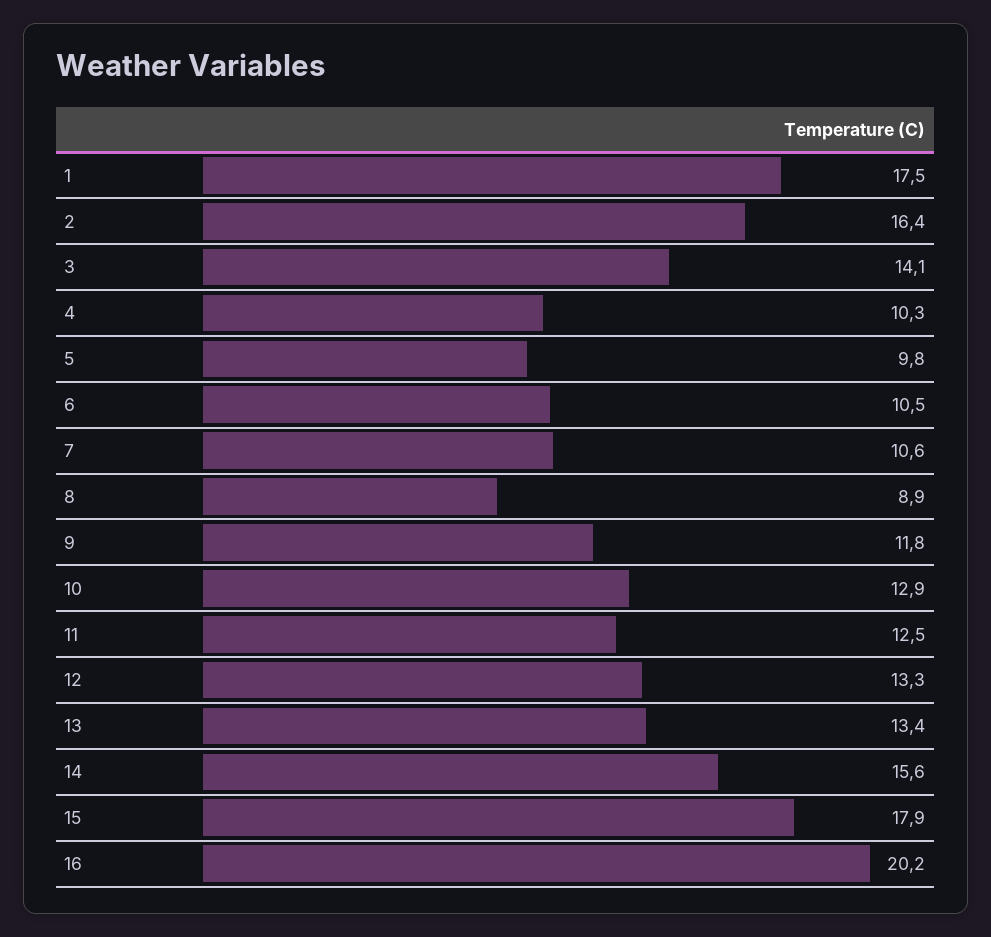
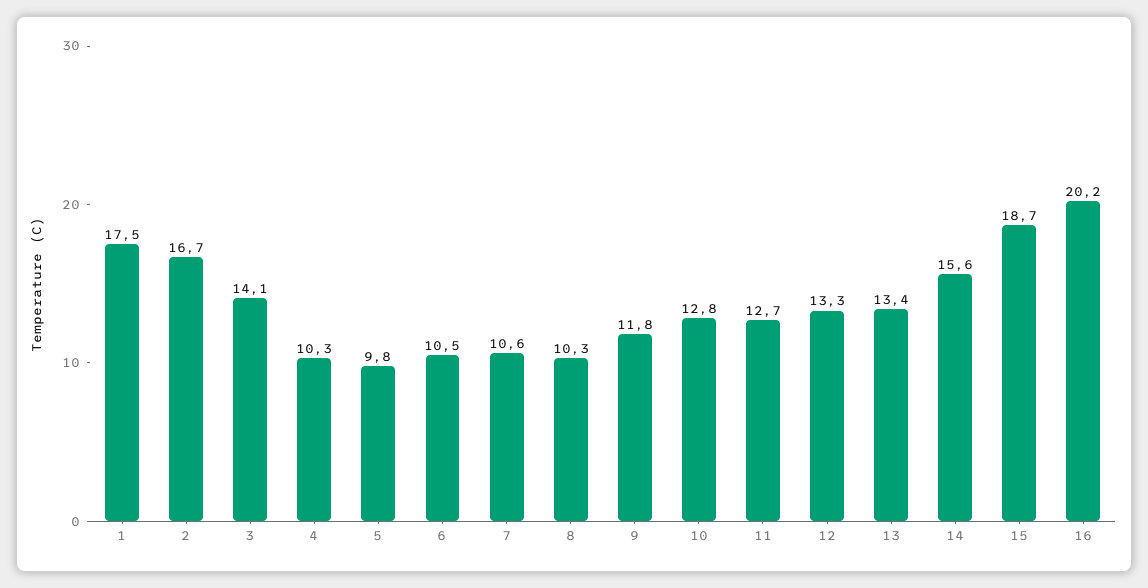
  {
    "1": 17.5,
-   "2": 16.4,
+   "2": 16.7,
    "3": 14.1,
    "4": 10.3,
    "5": 9.8,
    "6": 10.5,
    "7": 10.6,
-   "8": 8.9,
+   "8": 10.3,
    "9": 11.8,
-   "10": 12.9,
+   "10": 12.8,
-   "11": 12.5,
+   "11": 12.7,
    "12": 13.3,
    "13": 13.4,
    "14": 15.6,
-   "15": 17.9,
+   "15": 18.7,
    "16": 20.2
  }

